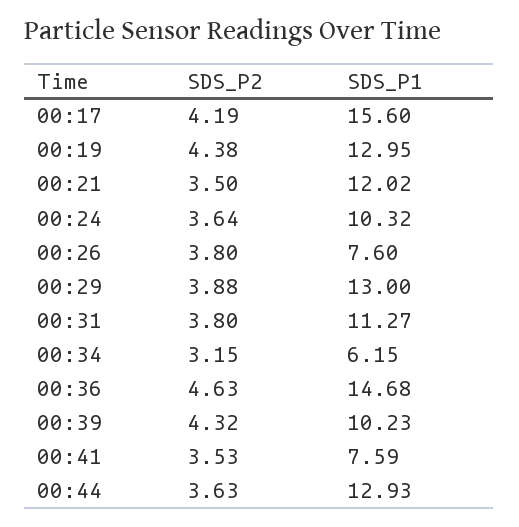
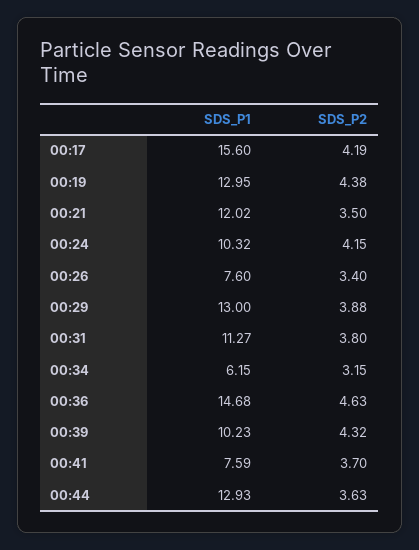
  {
    "SDS_P2": {
      "00:17": 4.19,
      "00:19": 4.38,
      "00:21": 3.5,
-     "00:24": 3.64,
+     "00:24": 4.15,
-     "00:26": 3.8,
+     "00:26": 3.4,
      "00:29": 3.88,
      "00:31": 3.8,
      "00:34": 3.15,
      "00:36": 4.63,
      "00:39": 4.32,
-     "00:41": 3.53,
+     "00:41": 3.7,
      "00:44": 3.63
    },
    "SDS_P1": {
      "00:17": 15.6,
      "00:19": 12.95,
      "00:21": 12.02,
      "00:24": 10.32,
      "00:26": 7.6,
      "00:29": 13,
      "00:31": 11.27,
      "00:34": 6.15,
      "00:36": 14.68,
      "00:39": 10.23,
      "00:41": 7.59,
      "00:44": 12.93
    }
  }

